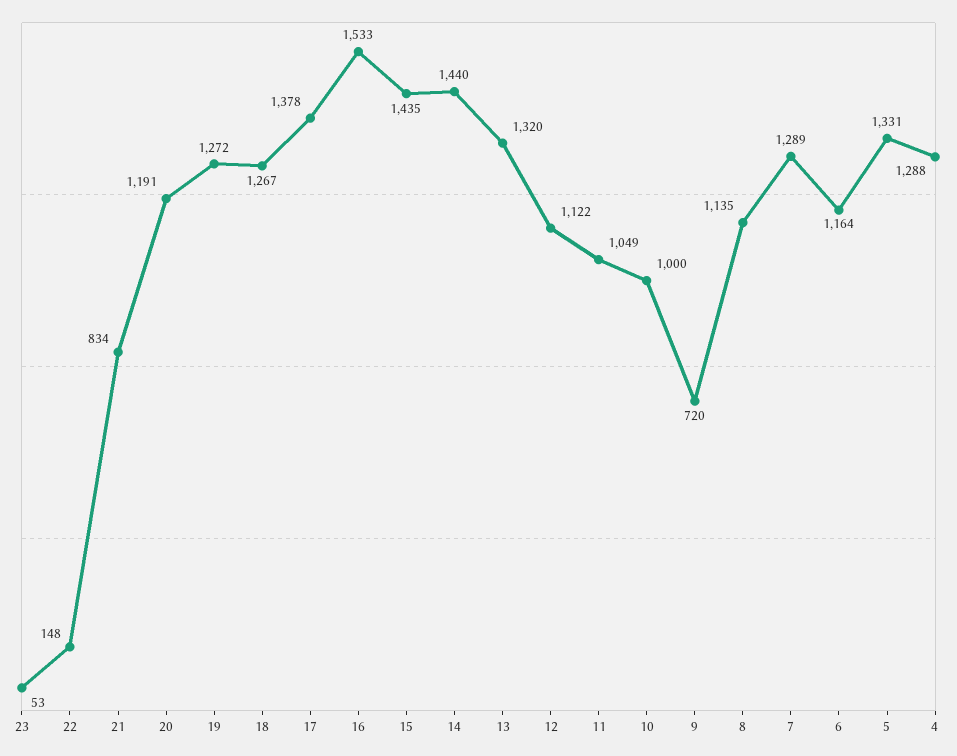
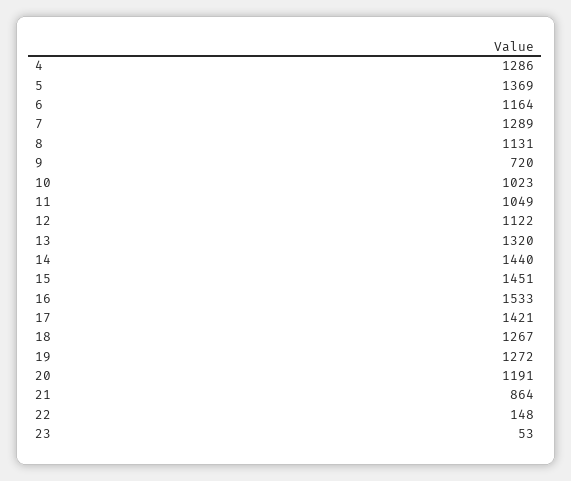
  {
    "23": 53,
    "22": 148,
-   "21": 834,
+   "21": 864,
    "20": 1191,
    "19": 1272,
    "18": 1267,
-   "17": 1378,
+   "17": 1421,
    "16": 1533,
-   "15": 1435,
+   "15": 1451,
    "14": 1440,
    "13": 1320,
    "12": 1122,
    "11": 1049,
-   "10": 1000,
+   "10": 1023,
    "9": 720,
-   "8": 1135,
+   "8": 1131,
    "7": 1289,
    "6": 1164,
-   "5": 1331,
+   "5": 1369,
-   "4": 1288
+   "4": 1286
  }

